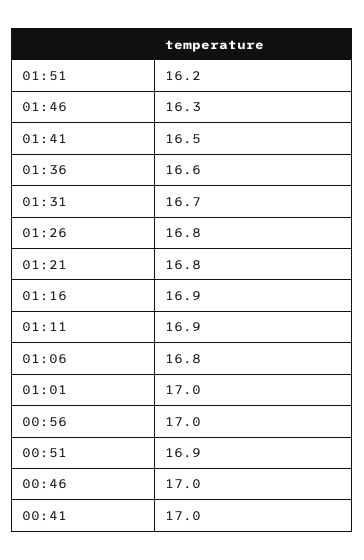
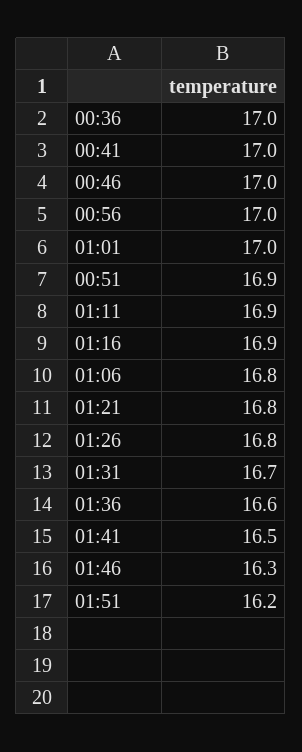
  {
    "01:51": 16.2,
    "01:46": 16.3,
    "01:41": 16.5,
    "01:36": 16.6,
    "01:31": 16.7,
    "01:26": 16.8,
    "01:21": 16.8,
    "01:16": 16.9,
    "01:11": 16.9,
    "01:06": 16.8,
    "01:01": 17,
    "00:56": 17,
    "00:51": 16.9,
    "00:46": 17,
-   "00:41": 17
+   "00:41": 17,
+   "00:36": 17
  }

